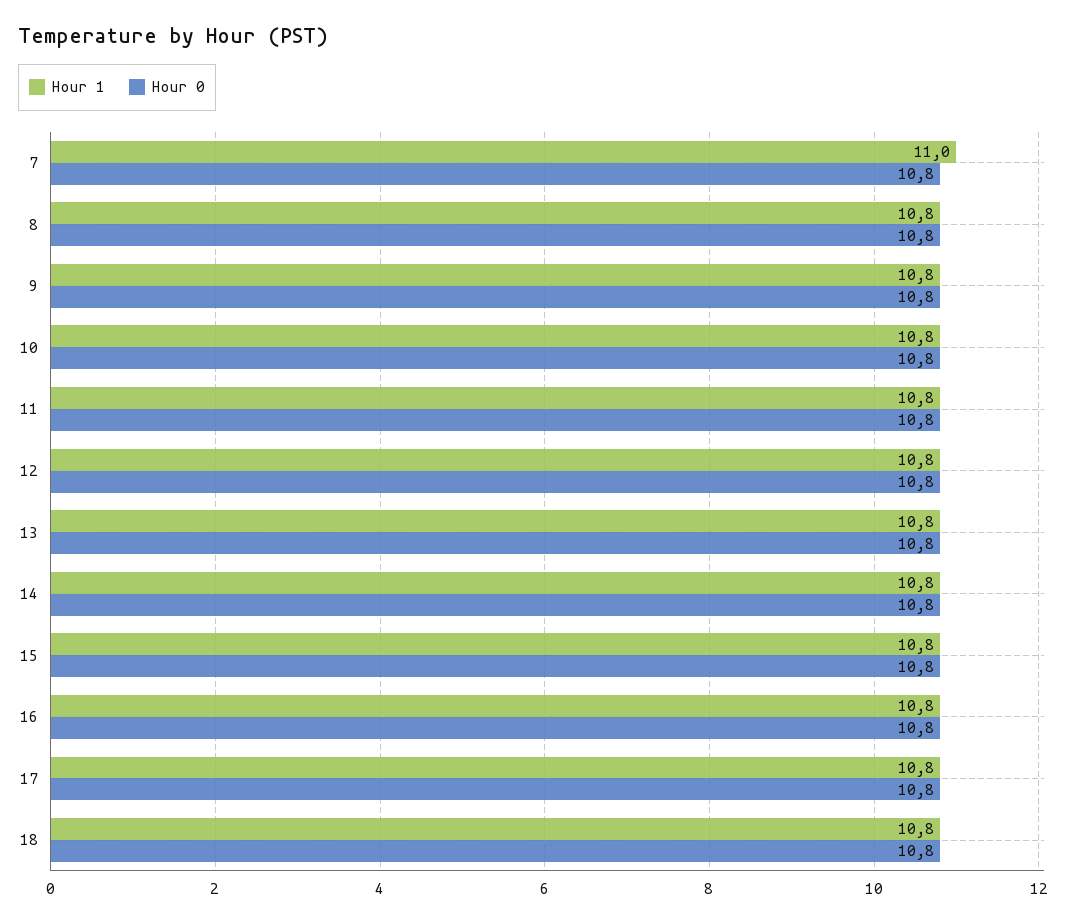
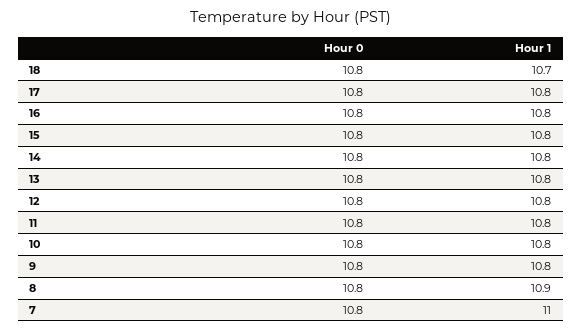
  {
    "Hour 1": {
      "7": 11,
-     "8": 10.8,
+     "8": 10.9,
      "9": 10.8,
      "10": 10.8,
      "11": 10.8,
      "12": 10.8,
      "13": 10.8,
      "14": 10.8,
      "15": 10.8,
      "16": 10.8,
      "17": 10.8,
-     "18": 10.8
+     "18": 10.7
    },
    "Hour 0": {
      "7": 10.8,
      "8": 10.8,
      "9": 10.8,
      "10": 10.8,
      "11": 10.8,
      "12": 10.8,
      "13": 10.8,
      "14": 10.8,
      "15": 10.8,
      "16": 10.8,
      "17": 10.8,
      "18": 10.8
    }
  }

